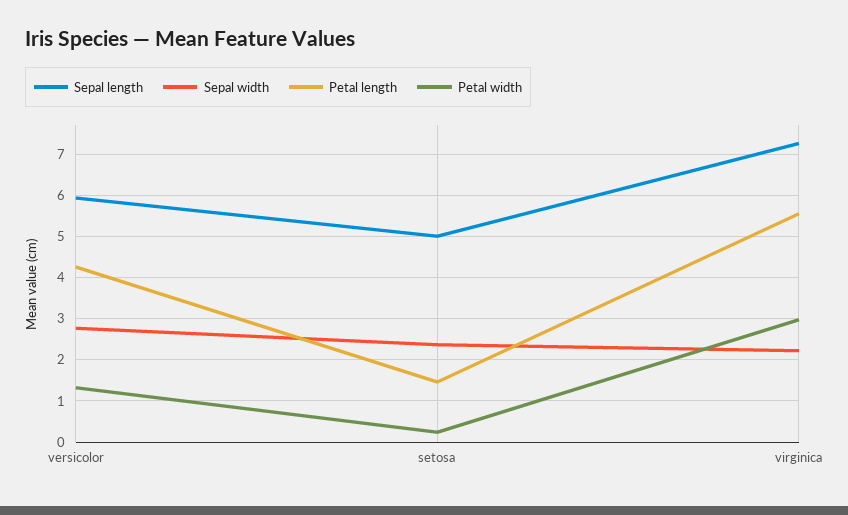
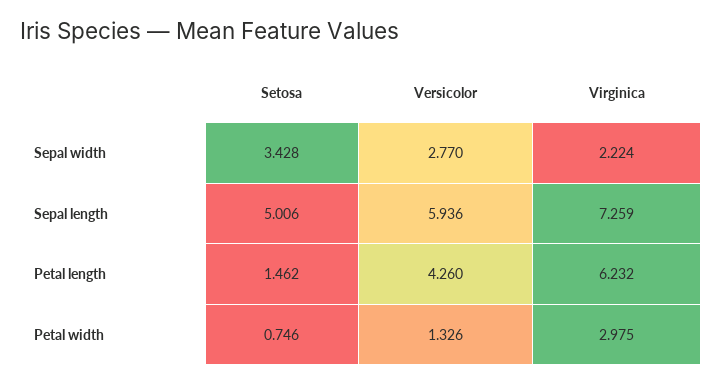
  {
    "Sepal length": {
      "versicolor": 5.936,
      "setosa": 5.006,
      "virginica": 7.259
    },
    "Sepal width": {
      "versicolor": 2.77,
-     "setosa": 2.4,
+     "setosa": 3.428,
      "virginica": 2.224
    },
    "Petal length": {
      "versicolor": 4.26,
      "setosa": 1.462,
-     "virginica": 5.6
+     "virginica": 6.232
    },
    "Petal width": {
      "versicolor": 1.326,
-     "setosa": 0.2,
+     "setosa": 0.746,
      "virginica": 2.975
    }
  }

